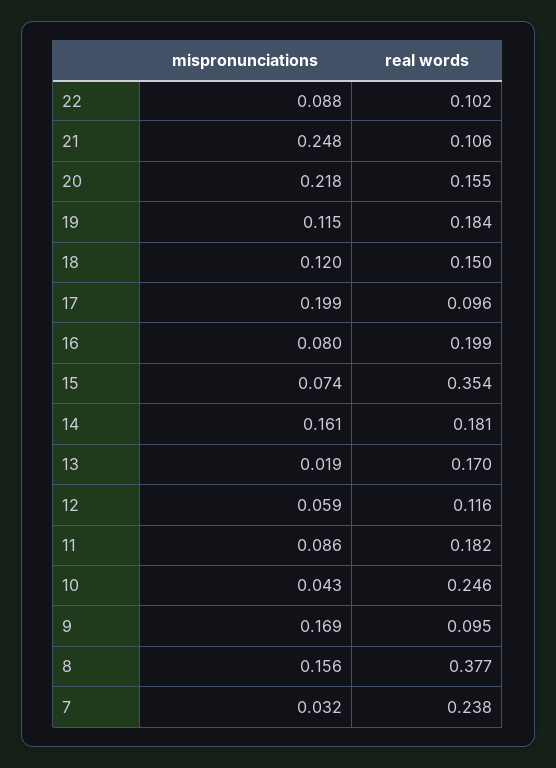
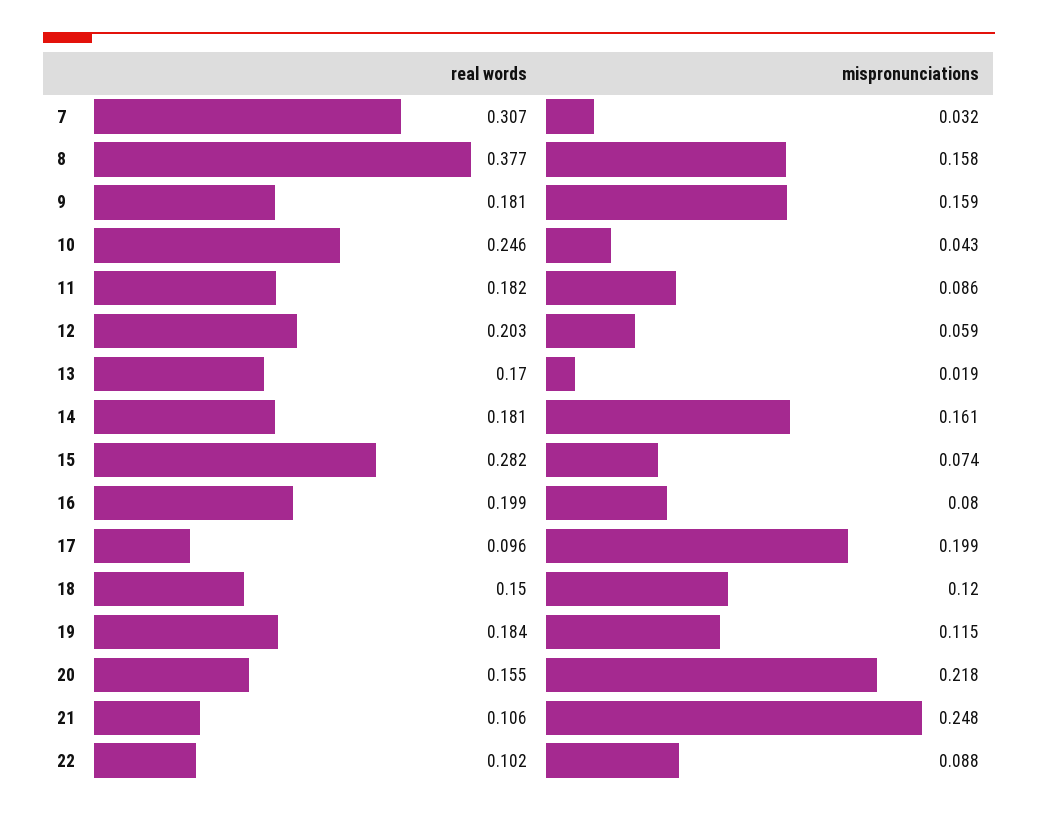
  {
    "mispronunciations": {
      "22": 0.088,
      "21": 0.248,
      "20": 0.218,
      "19": 0.115,
      "18": 0.12,
      "17": 0.199,
      "16": 0.08,
      "15": 0.074,
      "14": 0.161,
      "13": 0.019,
      "12": 0.059,
      "11": 0.086,
      "10": 0.043,
-     "9": 0.169,
+     "9": 0.159,
-     "8": 0.156,
+     "8": 0.158,
      "7": 0.032
    },
    "real words": {
      "22": 0.102,
      "21": 0.106,
      "20": 0.155,
      "19": 0.184,
      "18": 0.15,
      "17": 0.096,
      "16": 0.199,
-     "15": 0.354,
+     "15": 0.282,
      "14": 0.181,
      "13": 0.17,
-     "12": 0.116,
+     "12": 0.203,
      "11": 0.182,
      "10": 0.246,
-     "9": 0.095,
+     "9": 0.181,
      "8": 0.377,
-     "7": 0.238
+     "7": 0.307
    }
  }

